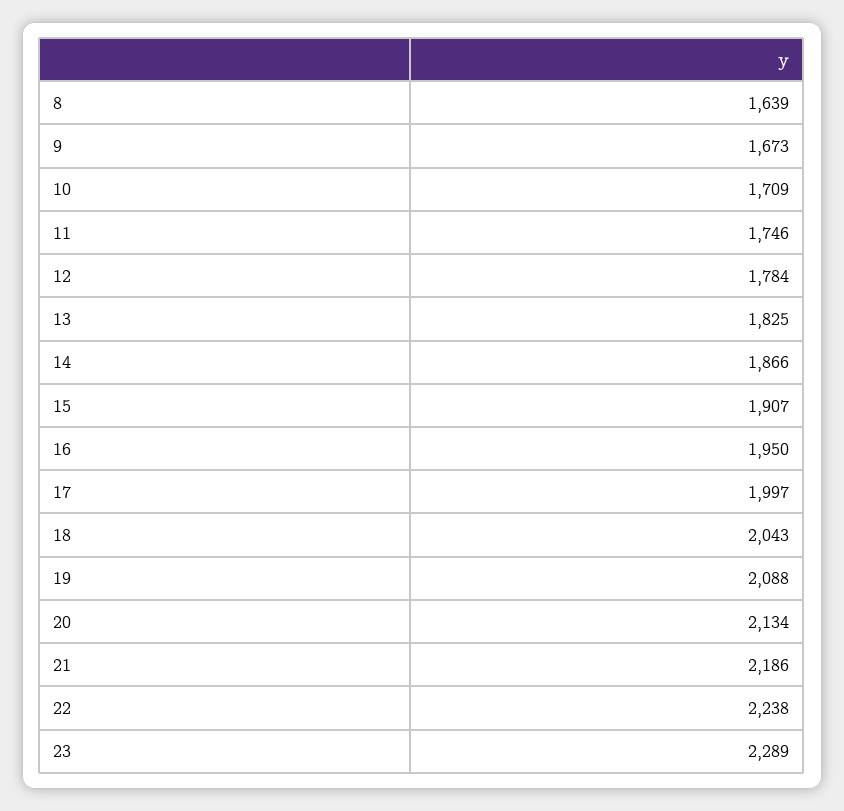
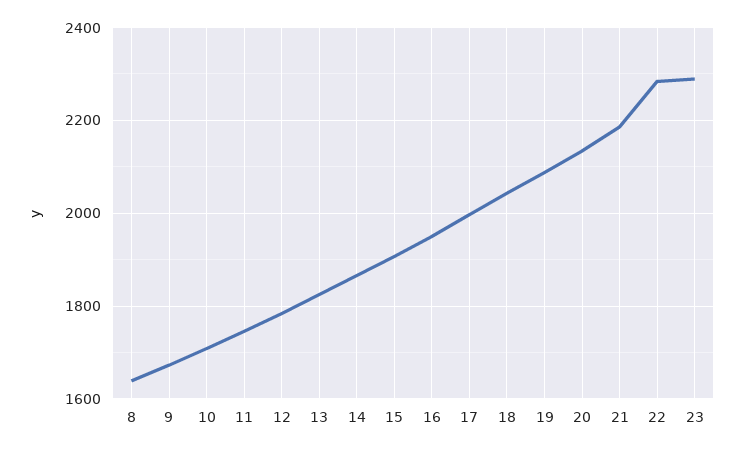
  {
    "8": 1639,
    "9": 1673,
    "10": 1709,
    "11": 1746,
    "12": 1784,
    "13": 1825,
    "14": 1866,
    "15": 1907,
    "16": 1950,
    "17": 1997,
    "18": 2043,
    "19": 2088,
    "20": 2134,
    "21": 2186,
-   "22": 2238,
+   "22": 2280,
    "23": 2289
  }

